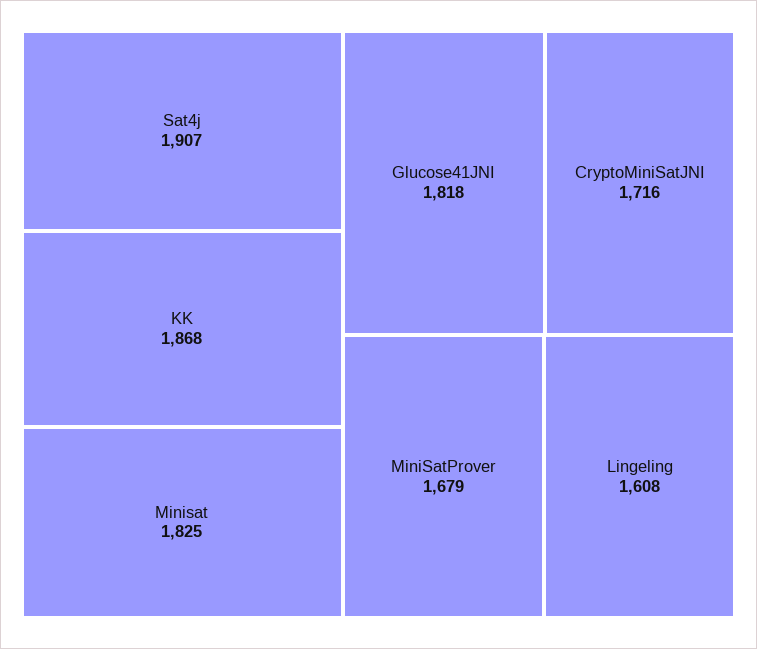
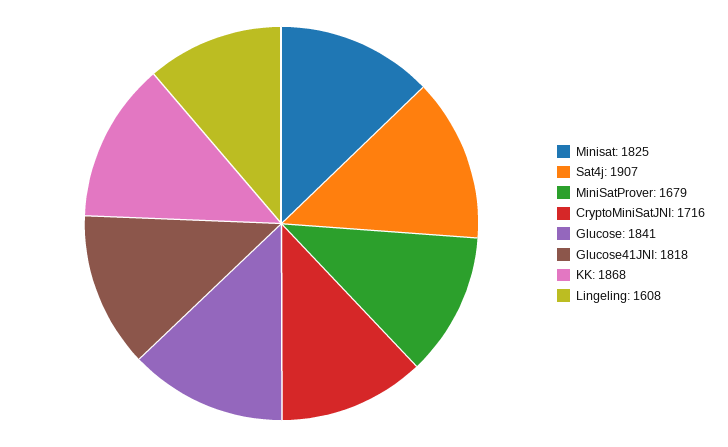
  {
    "Sat4j": 1907,
    "KK": 1868,
    "Minisat": 1825,
    "Glucose41JNI": 1818,
    "CryptoMiniSatJNI": 1716,
    "MiniSatProver": 1679,
-   "Lingeling": 1608
+   "Lingeling": 1608,
+   "Glucose": 1841
  }

